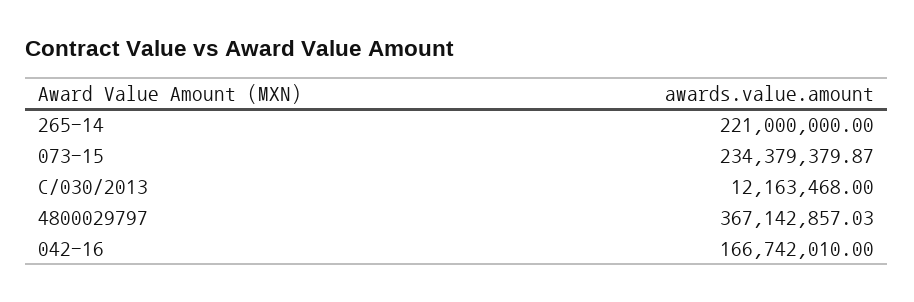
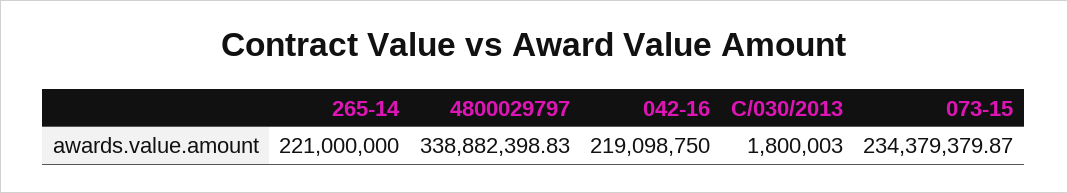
  {
    "265-14": 221000000,
    "073-15": 234379379.87,
-   "C/030/2013": 12163468,
+   "C/030/2013": 1800003,
-   "4800029797": 367142857.03,
+   "4800029797": 338882398.83,
-   "042-16": 166742010
+   "042-16": 219098750
  }

